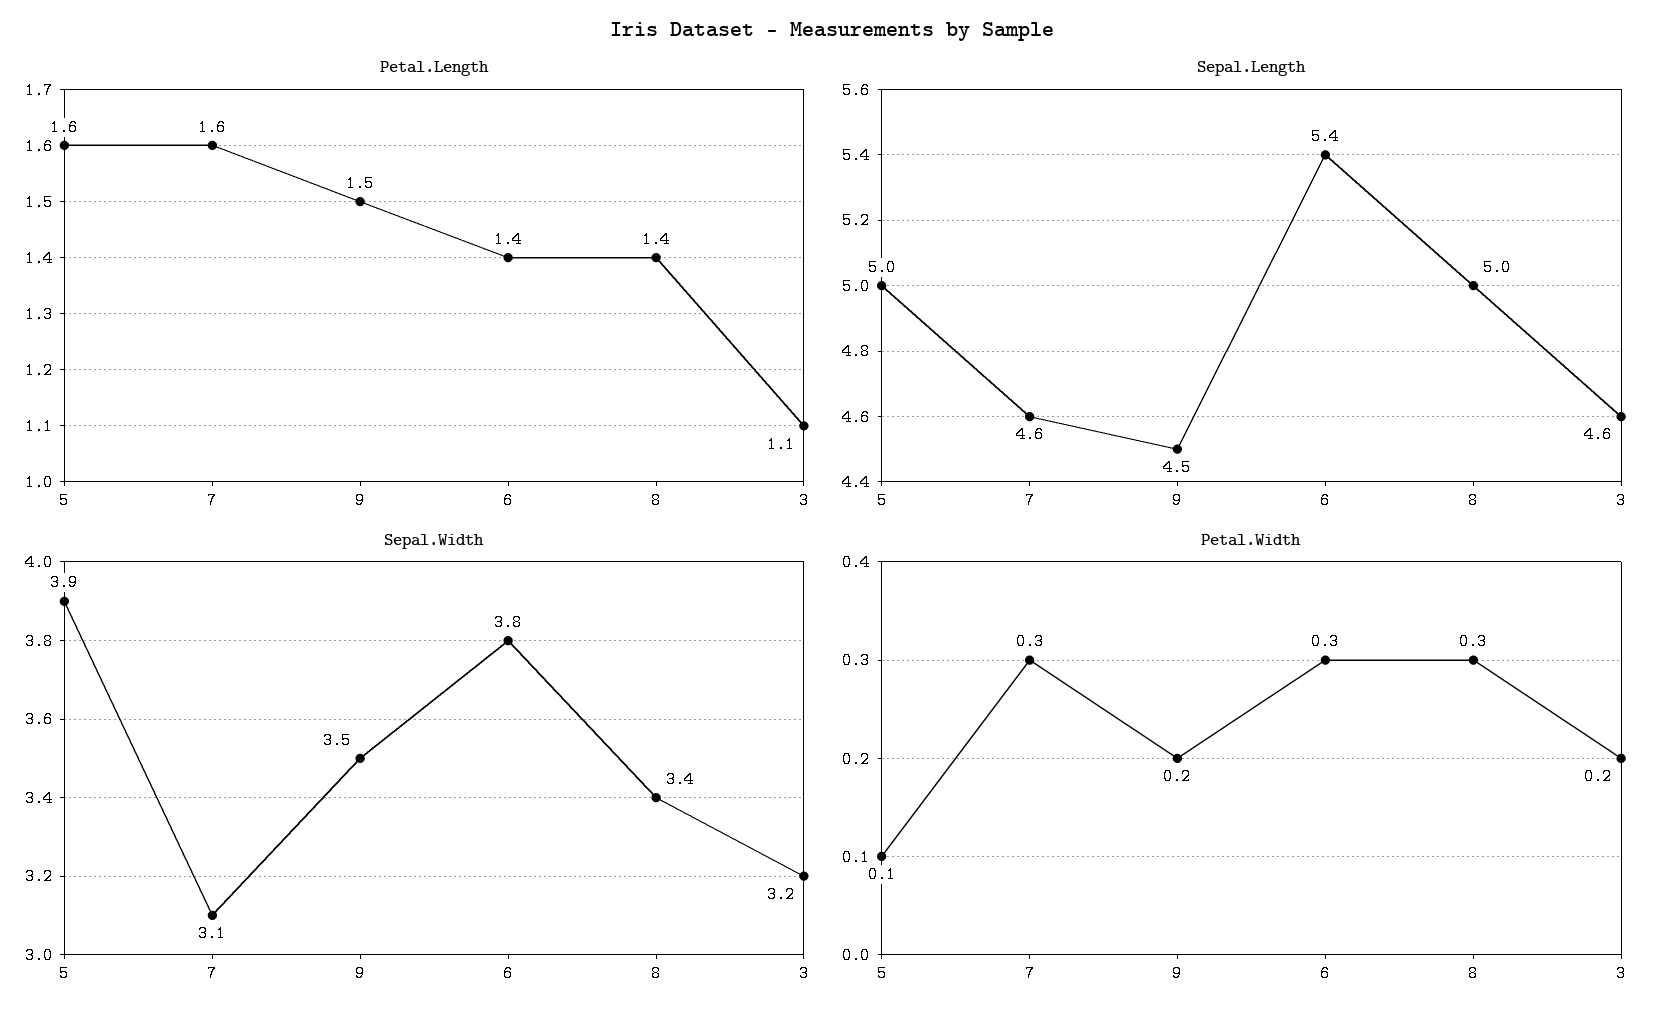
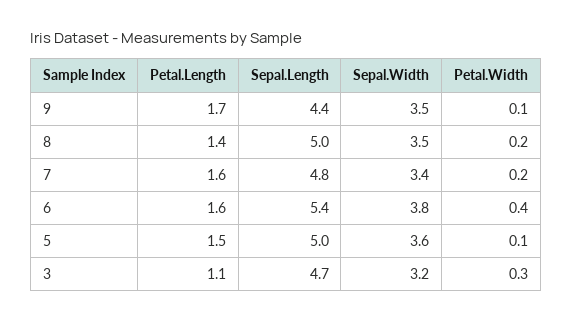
  {
    "Petal.Length": {
-     "5": 1.6,
+     "5": 1.5,
      "7": 1.6,
-     "9": 1.5,
+     "9": 1.7,
-     "6": 1.4,
+     "6": 1.6,
      "8": 1.4,
      "3": 1.1
    },
    "Sepal.Length": {
      "5": 5,
-     "7": 4.6,
+     "7": 4.8,
-     "9": 4.5,
+     "9": 4.4,
      "6": 5.4,
      "8": 5,
-     "3": 4.6
+     "3": 4.7
    },
    "Sepal.Width": {
-     "5": 3.9,
+     "5": 3.6,
-     "7": 3.1,
+     "7": 3.4,
      "9": 3.5,
      "6": 3.8,
-     "8": 3.4,
+     "8": 3.5,
      "3": 3.2
    },
    "Petal.Width": {
      "5": 0.1,
-     "7": 0.3,
+     "7": 0.2,
-     "9": 0.2,
+     "9": 0.1,
-     "6": 0.3,
+     "6": 0.4,
-     "8": 0.3,
+     "8": 0.2,
-     "3": 0.2
+     "3": 0.3
    }
  }

